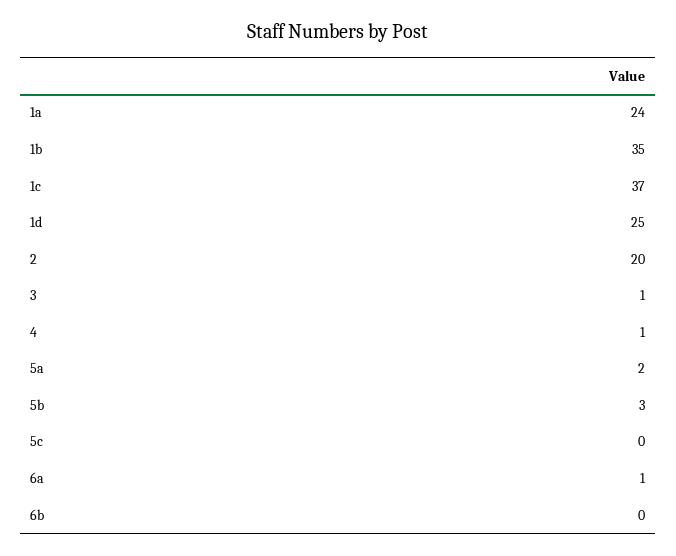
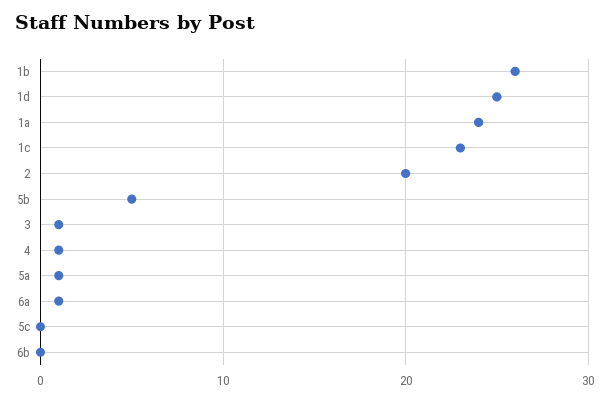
  {
    "1a": 24,
-   "1b": 35,
+   "1b": 26,
-   "1c": 37,
+   "1c": 23,
    "1d": 25,
    "2": 20,
    "3": 1,
    "4": 1,
-   "5a": 2,
+   "5a": 1,
-   "5b": 3,
+   "5b": 5,
    "5c": 0,
    "6a": 1,
    "6b": 0
  }

